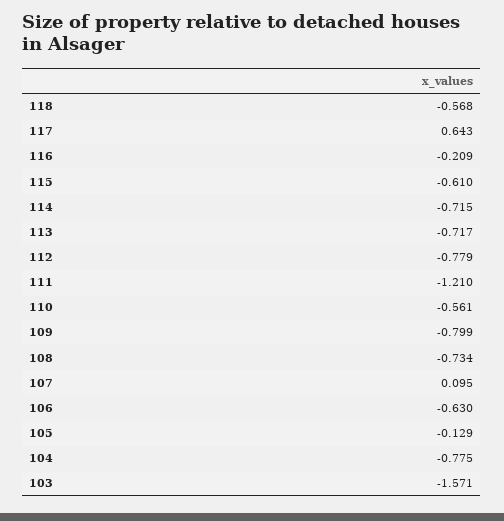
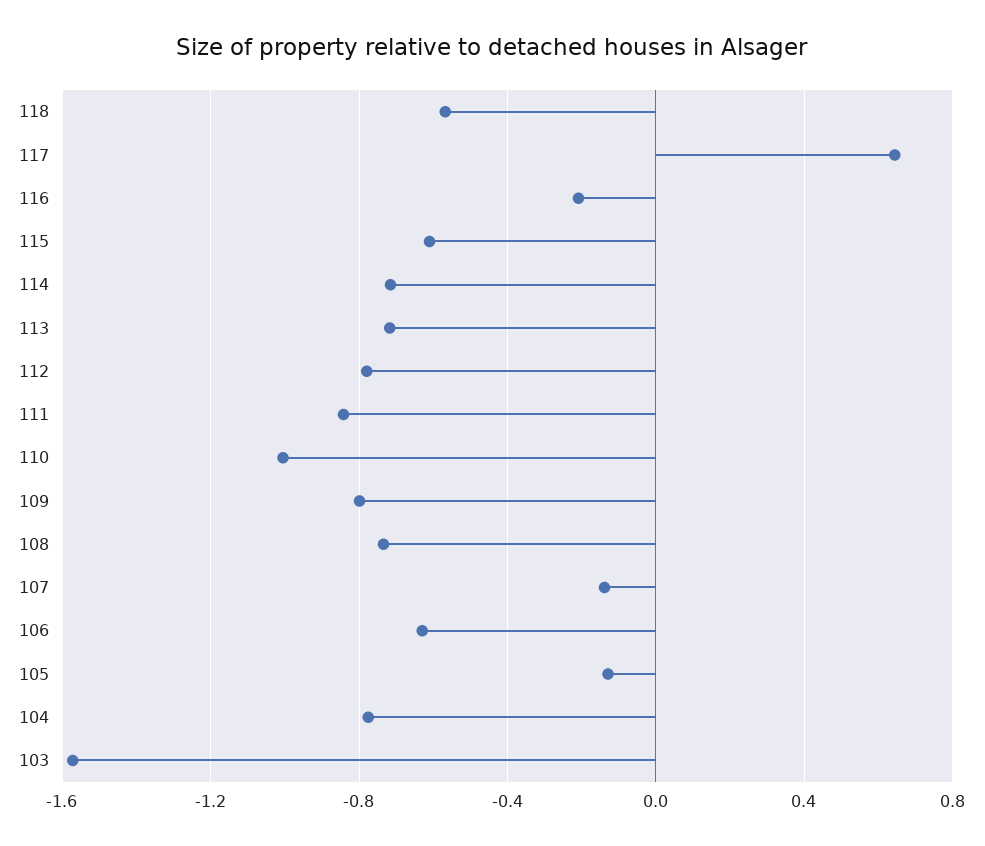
  {
    "118": -0.568,
    "117": 0.643,
    "116": -0.209,
    "115": -0.61,
    "114": -0.715,
    "113": -0.717,
    "112": -0.779,
-   "111": -1.21,
+   "111": -0.85,
-   "110": -0.561,
+   "110": -1,
    "109": -0.799,
    "108": -0.734,
-   "107": 0.095,
+   "107": -0.15,
    "106": -0.63,
    "105": -0.129,
    "104": -0.775,
    "103": -1.571
  }

